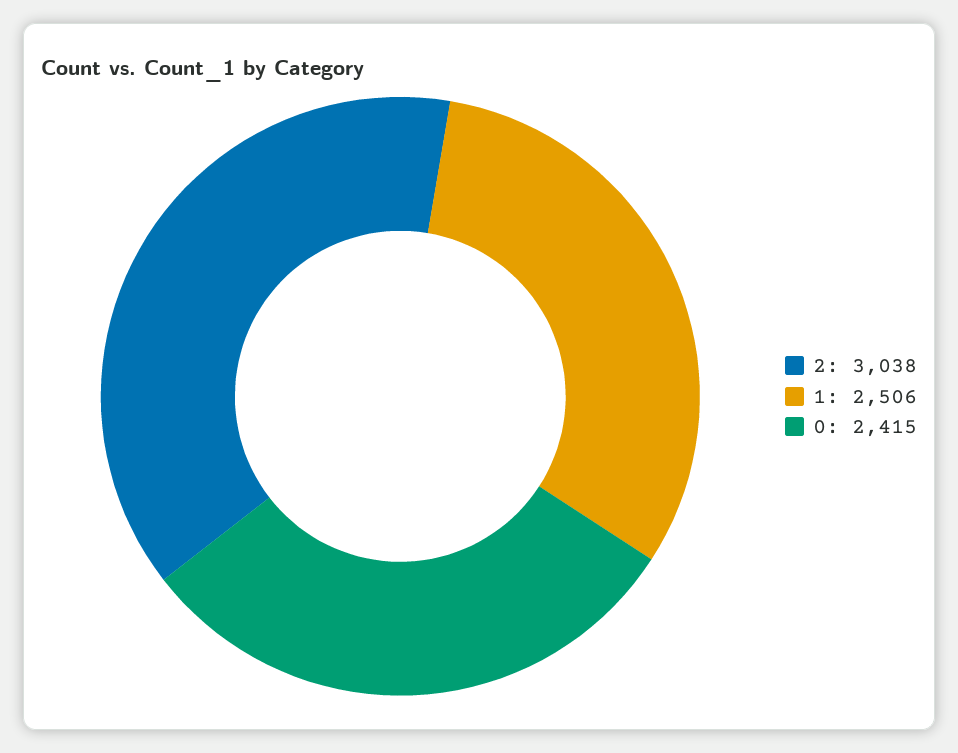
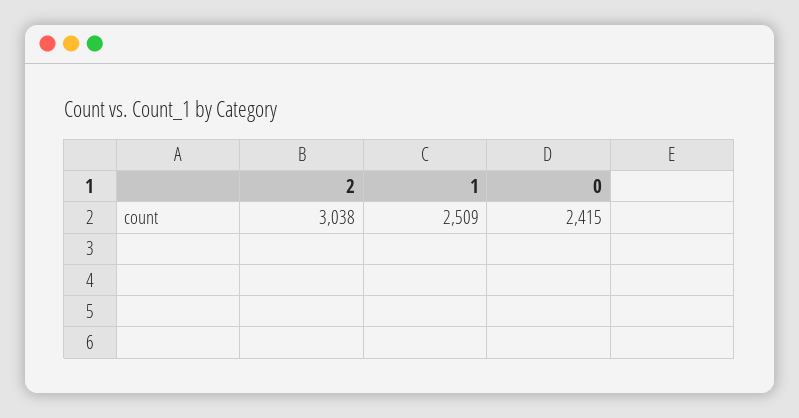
  {
    "2": 3038,
-   "1": 2506,
+   "1": 2509,
    "0": 2415
  }

